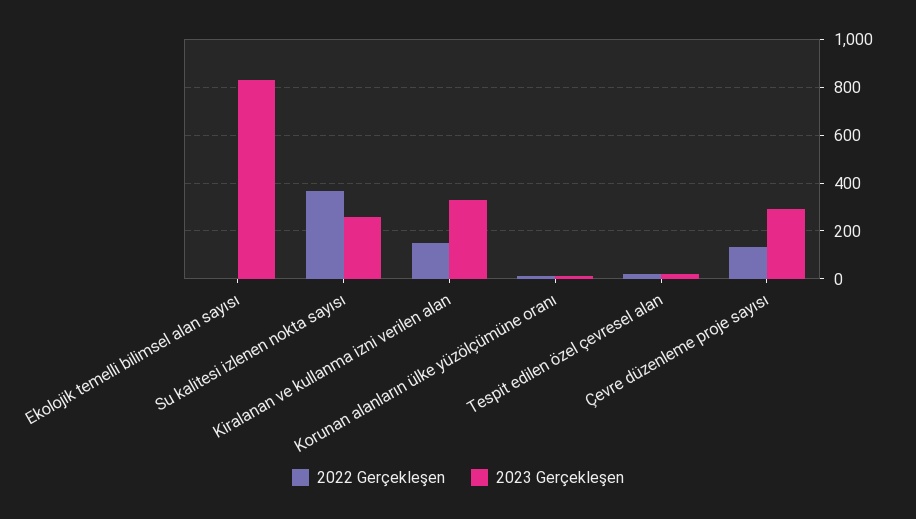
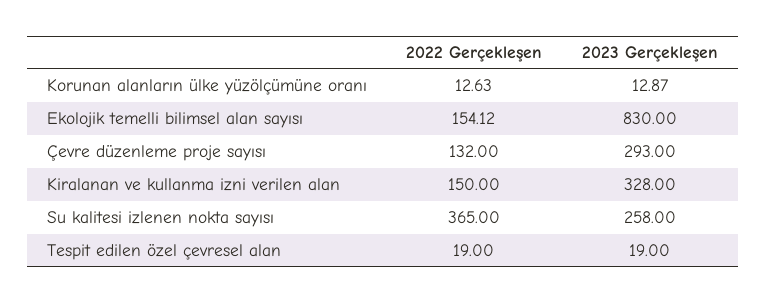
  {
    "2022 Gerçekleşen": {
-     "Ekolojik temelli bilimsel alan sayısı": 0,
+     "Ekolojik temelli bilimsel alan sayısı": 154.12,
      "Su kalitesi izlenen nokta sayısı": 365,
      "Kiralanan ve kullanma izni verilen alan": 150,
      "Korunan alanların ülke yüzölçümüne oranı": 12.63,
      "Tespit edilen özel çevresel alan": 19,
      "Çevre düzenleme proje sayısı": 132
    },
    "2023 Gerçekleşen": {
      "Ekolojik temelli bilimsel alan sayısı": 830,
      "Su kalitesi izlenen nokta sayısı": 258,
      "Kiralanan ve kullanma izni verilen alan": 328,
      "Korunan alanların ülke yüzölçümüne oranı": 12.87,
      "Tespit edilen özel çevresel alan": 19,
      "Çevre düzenleme proje sayısı": 293
    }
  }

